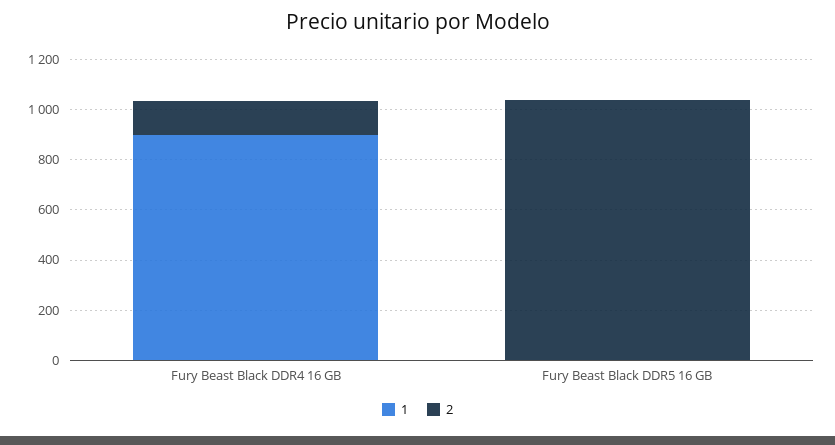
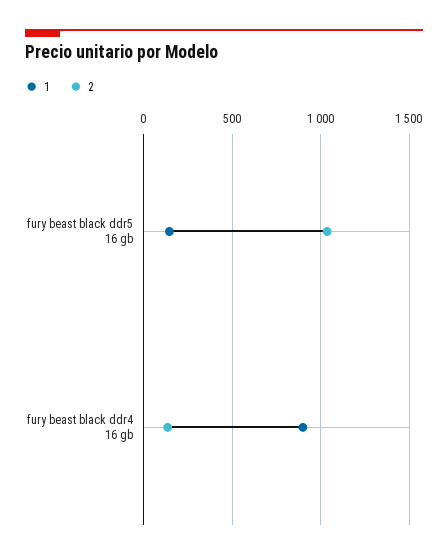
  {
    "1": {
      "Fury Beast Black DDR4 16 GB": 900,
-     "Fury Beast Black DDR5 16 GB": 0
+     "Fury Beast Black DDR5 16 GB": 150
    },
    "2": {
      "Fury Beast Black DDR4 16 GB": 150,
      "Fury Beast Black DDR5 16 GB": 1050
    }
  }

